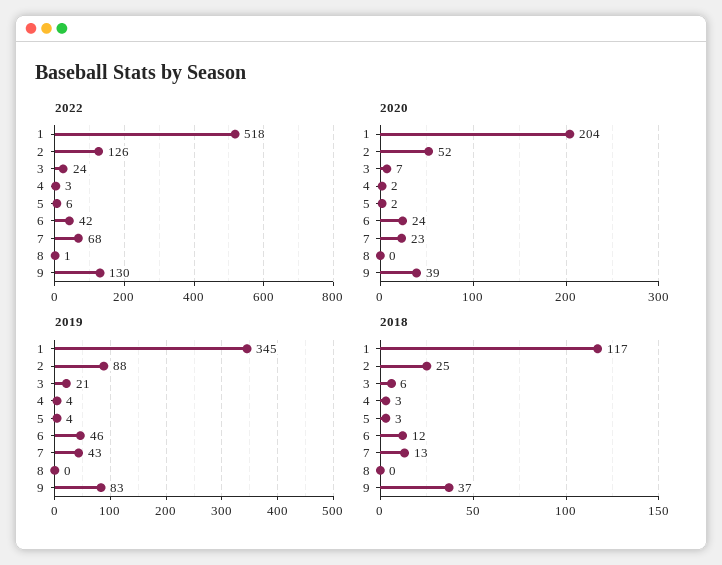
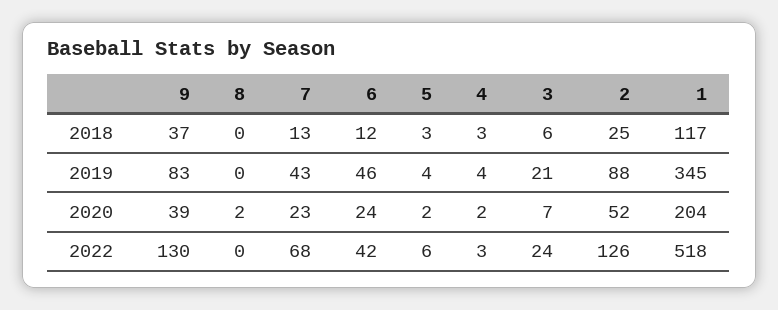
  {
    "2022": {
      "1": 518,
      "2": 126,
      "3": 24,
      "4": 3,
      "5": 6,
      "6": 42,
      "7": 68,
-     "8": 1,
+     "8": 0,
      "9": 130
    },
    "2020": {
      "1": 204,
      "2": 52,
      "3": 7,
      "4": 2,
      "5": 2,
      "6": 24,
      "7": 23,
-     "8": 0,
+     "8": 2,
      "9": 39
    },
    "2019": {
      "1": 345,
      "2": 88,
      "3": 21,
      "4": 4,
      "5": 4,
      "6": 46,
      "7": 43,
      "8": 0,
      "9": 83
    },
    "2018": {
      "1": 117,
      "2": 25,
      "3": 6,
      "4": 3,
      "5": 3,
      "6": 12,
      "7": 13,
      "8": 0,
      "9": 37
    }
  }

